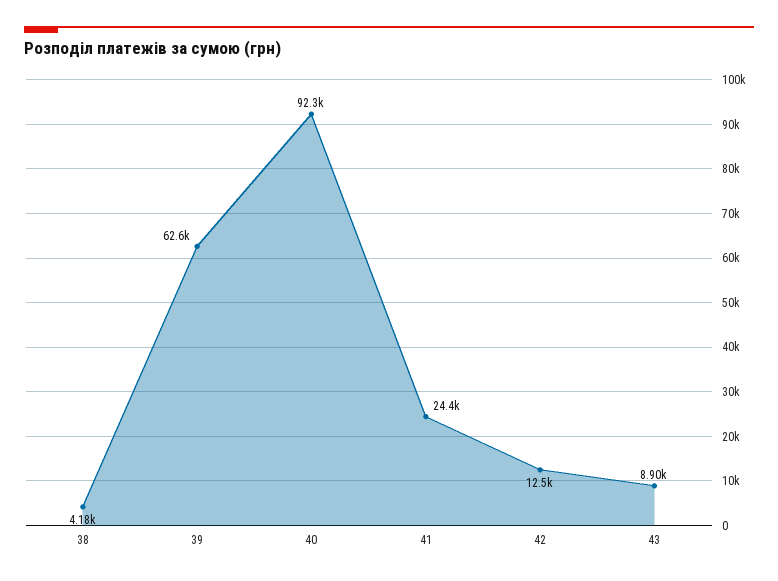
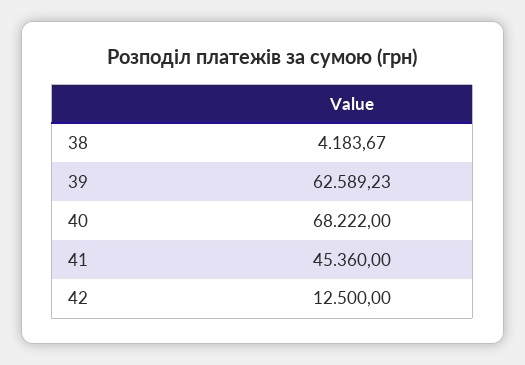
  {
    "38": 4183.67,
    "39": 62589.23,
-   "40": 92300,
+   "40": 68222,
-   "41": 24400,
+   "41": 45360,
-   "42": 12500,
+   "42": 12500
-   "43": 8900
  }

